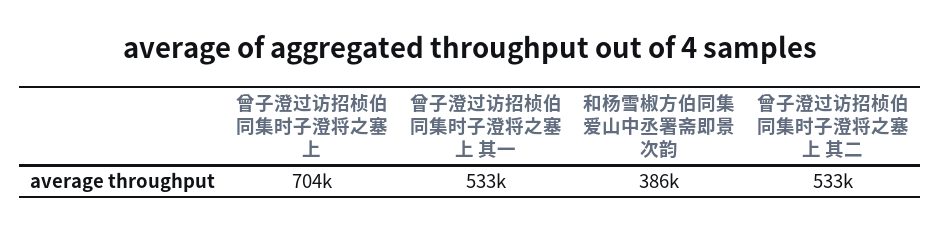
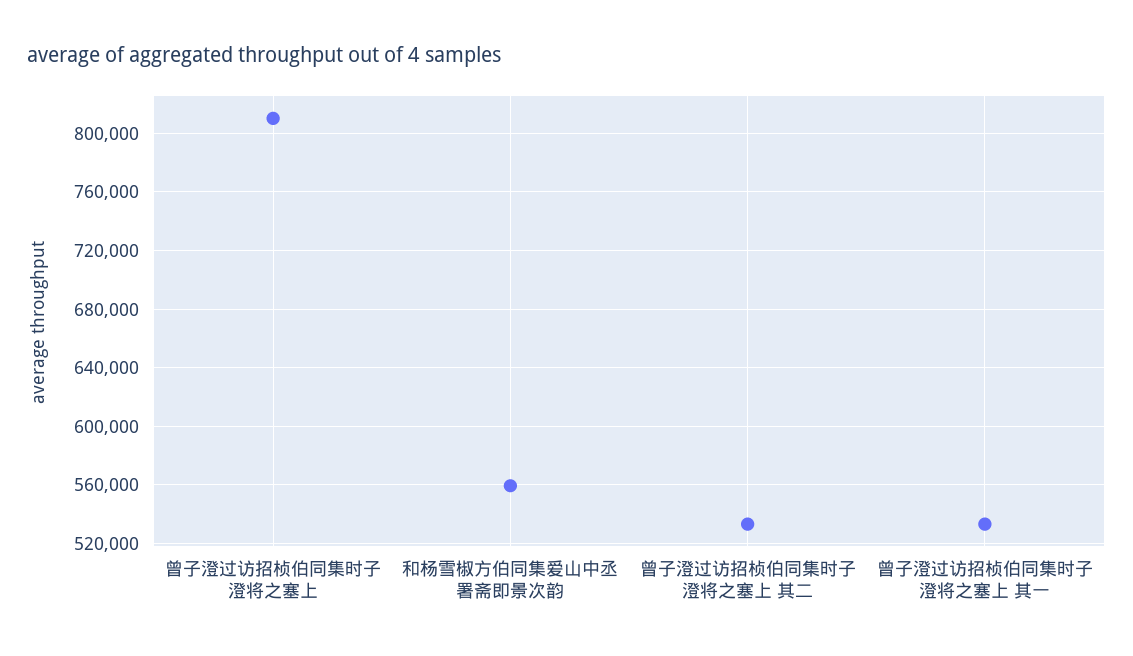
  {
-   "曾子澄过访招桢伯同集时子澄将之塞上": 704000,
+   "曾子澄过访招桢伯同集时子澄将之塞上": 810000,
    "曾子澄过访招桢伯同集时子澄将之塞上 其一": 533000,
-   "和杨雪椒方伯同集爱山中丞署斋即景次韵": 386000,
+   "和杨雪椒方伯同集爱山中丞署斋即景次韵": 560000,
    "曾子澄过访招桢伯同集时子澄将之塞上 其二": 533000
  }

